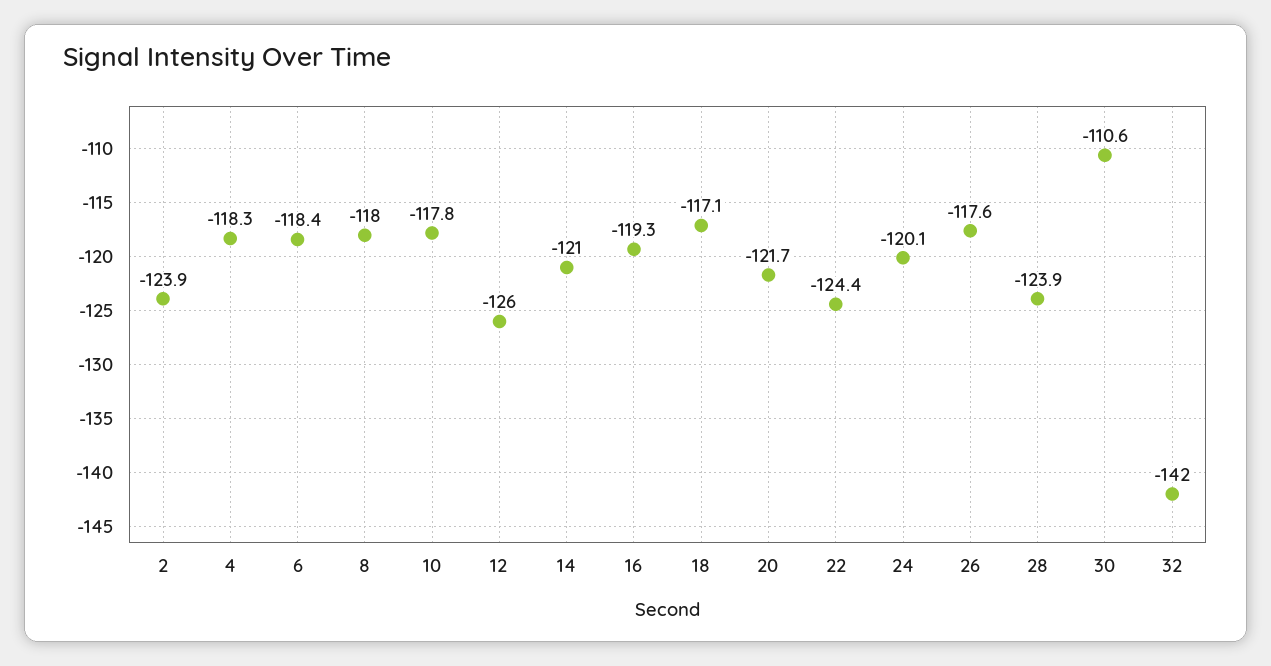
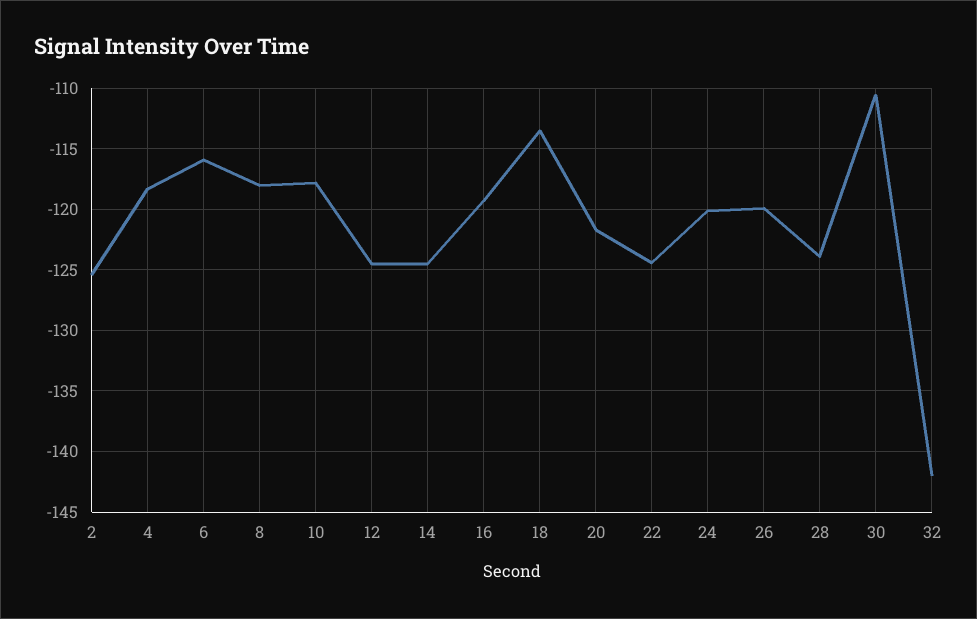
  {
-   "2": -123.9,
+   "2": -125.5,
    "4": -118.3,
-   "6": -118.4,
+   "6": -116,
    "8": -118,
    "10": -117.8,
-   "12": -126,
+   "12": -124.5,
-   "14": -121,
+   "14": -124.5,
    "16": -119.3,
-   "18": -117.1,
+   "18": -113.5,
    "20": -121.7,
    "22": -124.4,
    "24": -120.1,
-   "26": -117.6,
+   "26": -120,
    "28": -123.9,
    "30": -110.6,
    "32": -142
  }

